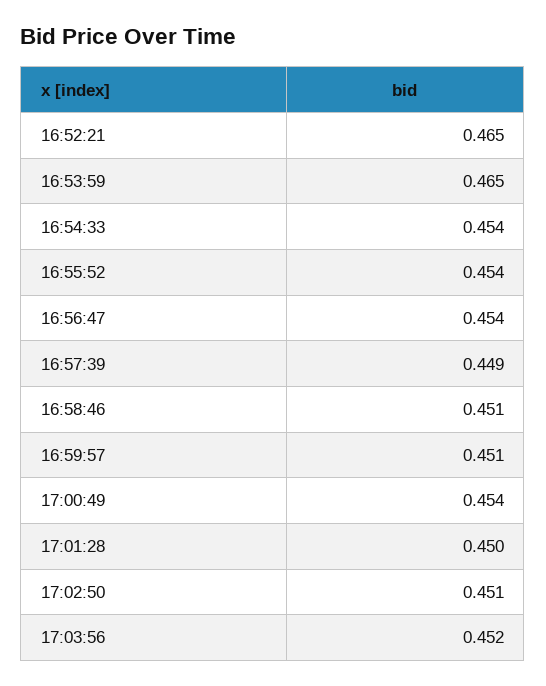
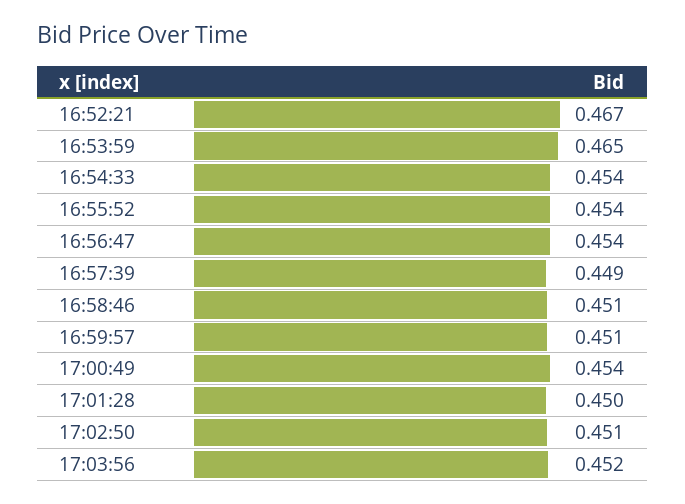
  {
-   "16:52:21": 0.465,
+   "16:52:21": 0.467,
    "16:53:59": 0.465,
    "16:54:33": 0.454,
    "16:55:52": 0.454,
    "16:56:47": 0.454,
    "16:57:39": 0.449,
    "16:58:46": 0.451,
    "16:59:57": 0.451,
    "17:00:49": 0.454,
    "17:01:28": 0.45,
    "17:02:50": 0.451,
    "17:03:56": 0.452
  }

